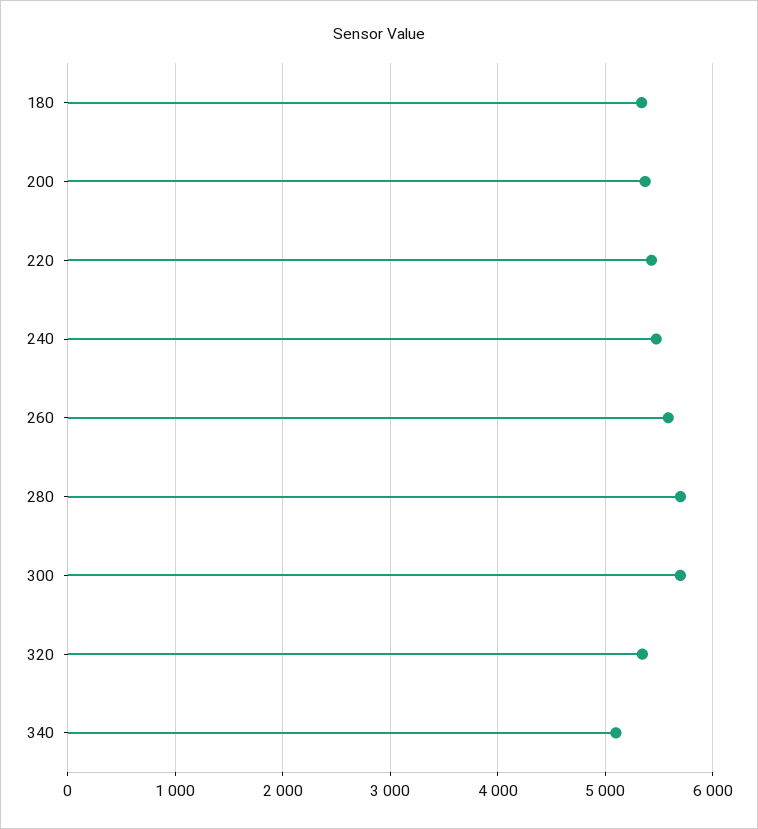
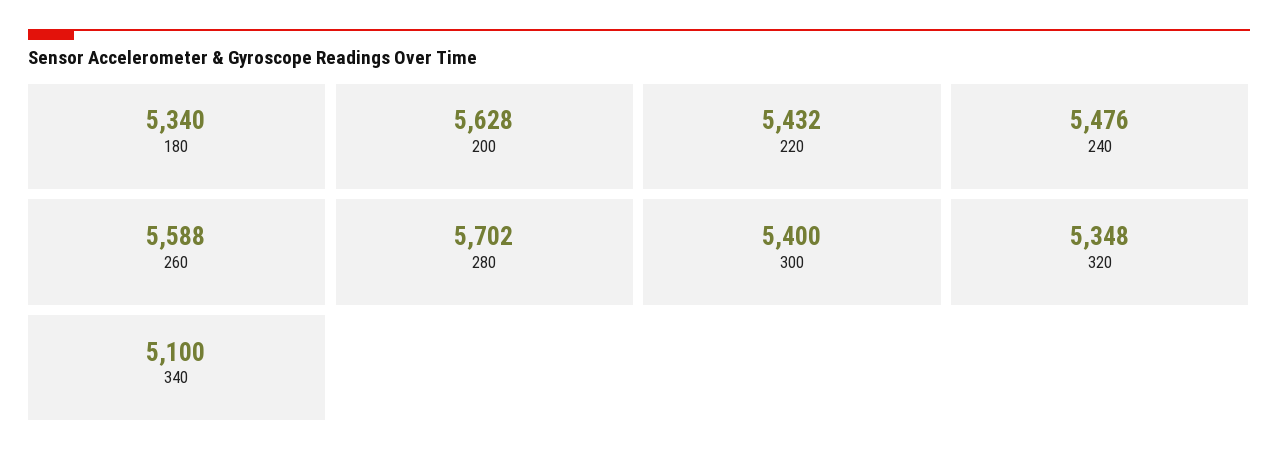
  {
    "180": 5340,
-   "200": 5400,
+   "200": 5628,
    "220": 5432,
    "240": 5476,
    "260": 5588,
    "280": 5702,
-   "300": 5700,
+   "300": 5400,
    "320": 5348,
    "340": 5100
  }

